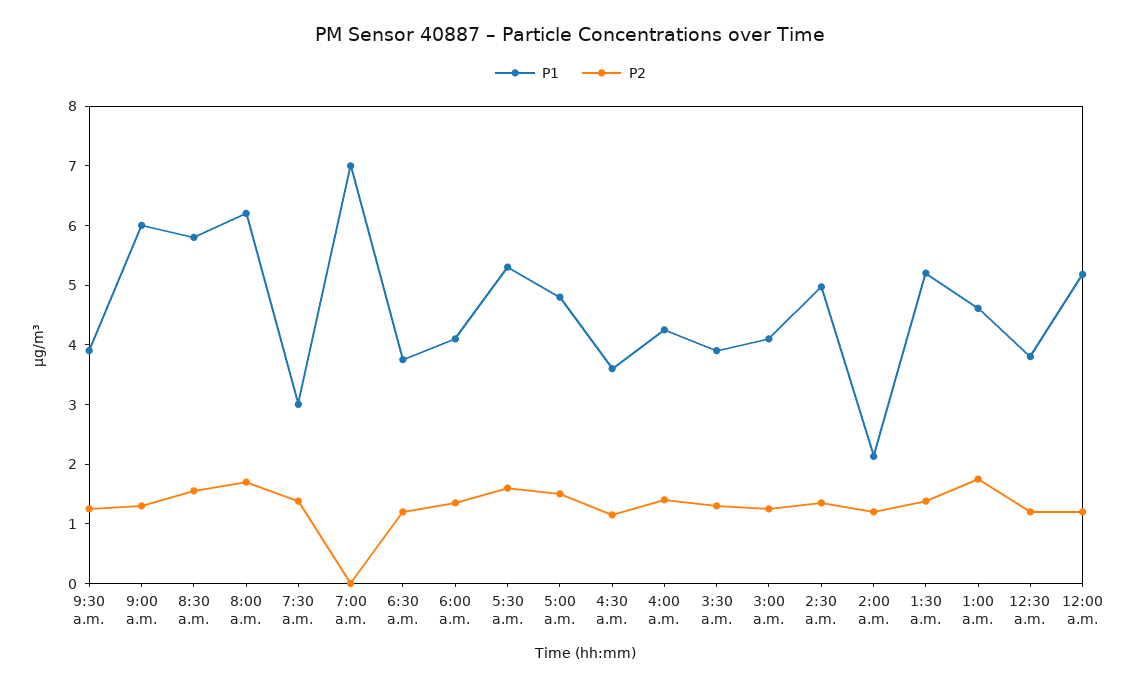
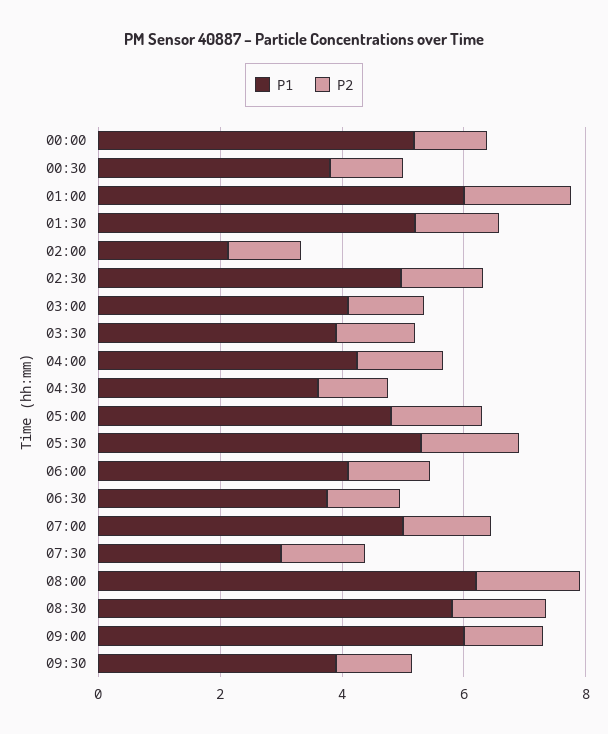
  {
    "P1": {
      "9:30 a.m.": 4,
      "9:00 a.m.": 6,
      "8:30 a.m.": 5.8,
      "8:00 a.m.": 6.2,
      "7:30 a.m.": 3,
-     "7:00 a.m.": 7,
+     "7:00 a.m.": 5,
      "6:30 a.m.": 3.8,
      "6:00 a.m.": 4.2,
      "5:30 a.m.": 5.4,
      "5:00 a.m.": 4.8,
      "4:30 a.m.": 3.6,
      "4:00 a.m.": 4.2,
      "3:30 a.m.": 4,
      "3:00 a.m.": 4.2,
      "2:30 a.m.": 5,
      "2:00 a.m.": 2.2,
      "1:30 a.m.": 5.2,
-     "1:00 a.m.": 4.6,
+     "1:00 a.m.": 6,
      "12:30 a.m.": 3.8,
      "12:00 a.m.": 5.2
    },
    "P2": {
      "9:30 a.m.": 1.2,
      "9:00 a.m.": 1.4,
      "8:30 a.m.": 1.6,
      "8:00 a.m.": 1.8,
      "7:30 a.m.": 1.4,
-     "7:00 a.m.": 0,
+     "7:00 a.m.": 1.5,
      "6:30 a.m.": 1.2,
      "6:00 a.m.": 1.4,
      "5:30 a.m.": 1.6,
      "5:00 a.m.": 1.6,
      "4:30 a.m.": 1.2,
      "4:00 a.m.": 1.4,
      "3:30 a.m.": 1.4,
      "3:00 a.m.": 1.2,
      "2:30 a.m.": 1.4,
      "2:00 a.m.": 1.2,
      "1:30 a.m.": 1.4,
      "1:00 a.m.": 1.8,
      "12:30 a.m.": 1.2,
      "12:00 a.m.": 1.2
    }
  }

